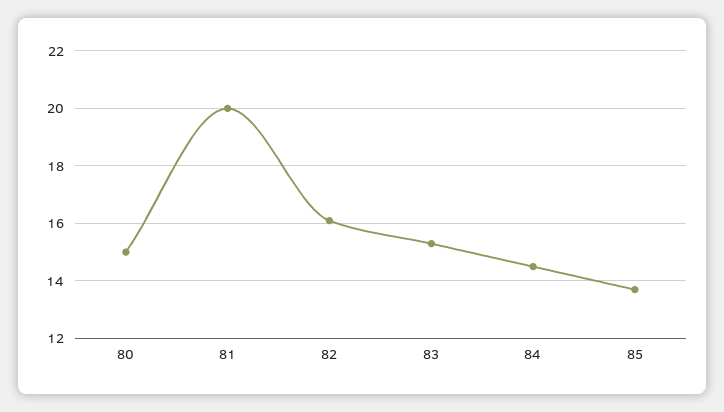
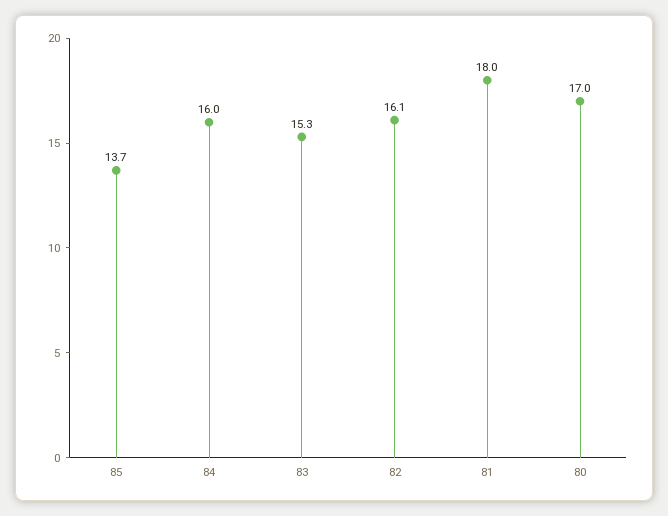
  {
-   "80": 15,
+   "80": 17,
-   "81": 20,
+   "81": 18,
    "82": 16.1,
    "83": 15.3,
-   "84": 14.5,
+   "84": 16,
    "85": 13.7
  }

